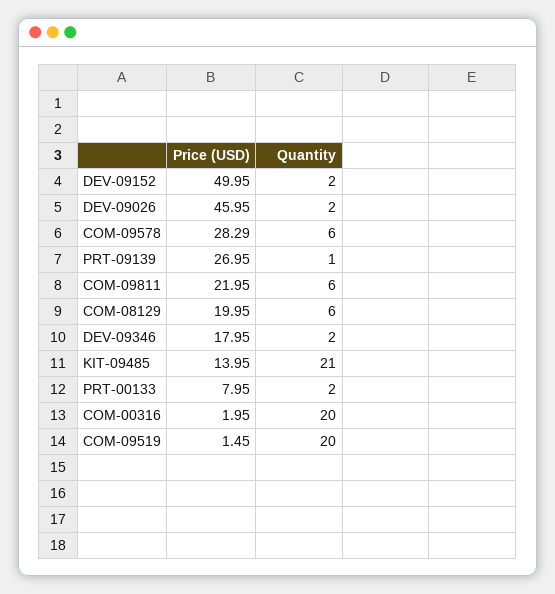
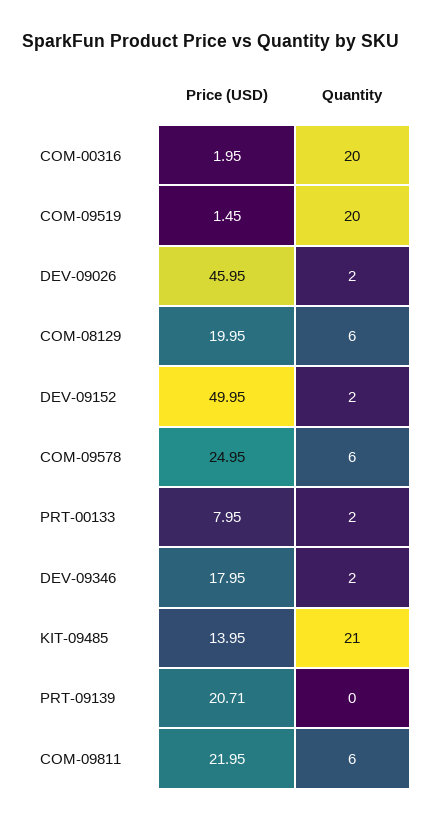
  {
    "Price (USD)": {
      "DEV-09152": 49.95,
      "DEV-09026": 45.95,
-     "COM-09578": 28.29,
+     "COM-09578": 24.95,
-     "PRT-09139": 26.95,
+     "PRT-09139": 20.71,
      "COM-09811": 21.95,
      "COM-08129": 19.95,
      "DEV-09346": 17.95,
      "KIT-09485": 13.95,
      "PRT-00133": 7.95,
      "COM-00316": 1.95,
      "COM-09519": 1.45
    },
    "Quantity": {
      "DEV-09152": 2,
      "DEV-09026": 2,
      "COM-09578": 6,
-     "PRT-09139": 1,
+     "PRT-09139": 0,
      "COM-09811": 6,
      "COM-08129": 6,
      "DEV-09346": 2,
      "KIT-09485": 21,
      "PRT-00133": 2,
      "COM-00316": 20,
      "COM-09519": 20
    }
  }

